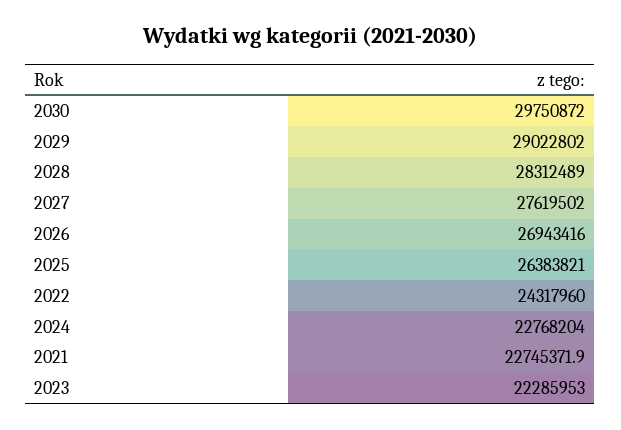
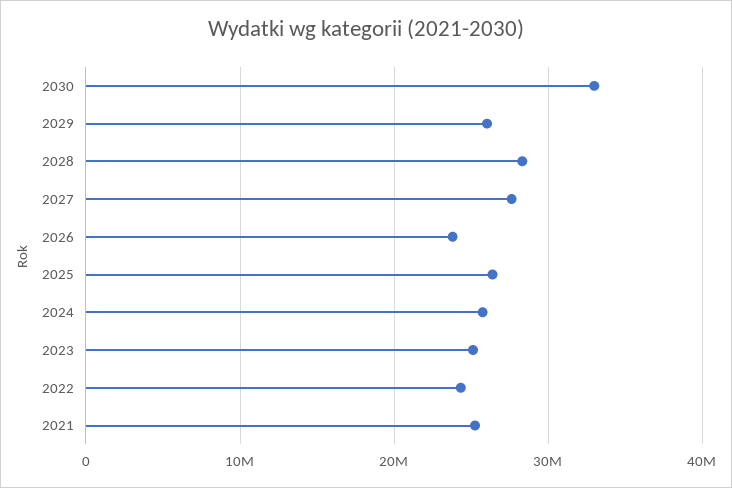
  {
-   "2030": 29750872,
+   "2030": 33000000,
-   "2029": 29022802,
+   "2029": 26000000,
    "2028": 28312489,
    "2027": 27619502,
-   "2026": 26943416,
+   "2026": 24000000,
    "2025": 26383821,
    "2022": 24317960,
-   "2024": 22768204,
+   "2024": 26000000,
-   "2021": 22745371.9,
+   "2021": 25000000,
-   "2023": 22285953
+   "2023": 25000000
  }

